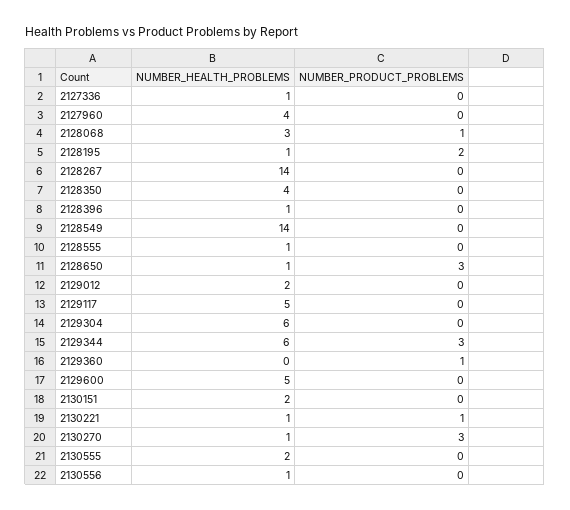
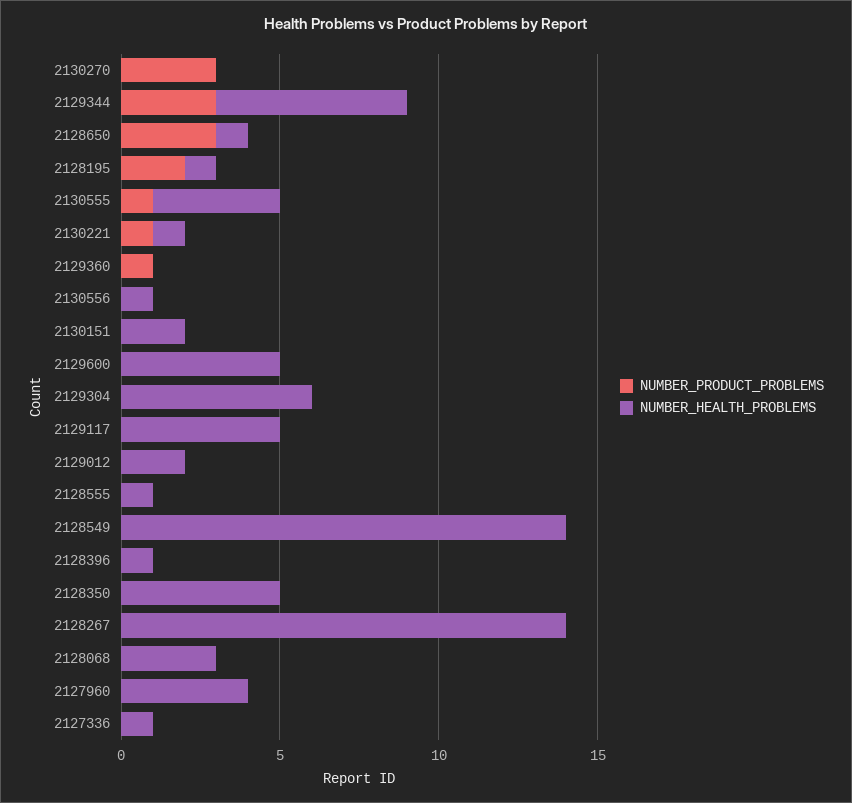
  {
    "NUMBER_HEALTH_PROBLEMS": {
      "2127336": 1,
      "2127960": 4,
      "2128068": 3,
      "2128195": 1,
      "2128267": 14,
-     "2128350": 4,
+     "2128350": 5,
      "2128396": 1,
      "2128549": 14,
      "2128555": 1,
      "2128650": 1,
      "2129012": 2,
      "2129117": 5,
      "2129304": 6,
      "2129344": 6,
      "2129360": 0,
      "2129600": 5,
      "2130151": 2,
      "2130221": 1,
-     "2130270": 1,
+     "2130270": 0,
-     "2130555": 2,
+     "2130555": 4,
      "2130556": 1
    },
    "NUMBER_PRODUCT_PROBLEMS": {
      "2127336": 0,
      "2127960": 0,
-     "2128068": 1,
+     "2128068": 0,
      "2128195": 2,
      "2128267": 0,
      "2128350": 0,
      "2128396": 0,
      "2128549": 0,
      "2128555": 0,
      "2128650": 3,
      "2129012": 0,
      "2129117": 0,
      "2129304": 0,
      "2129344": 3,
      "2129360": 1,
      "2129600": 0,
      "2130151": 0,
      "2130221": 1,
      "2130270": 3,
-     "2130555": 0,
+     "2130555": 1,
      "2130556": 0
    }
  }

